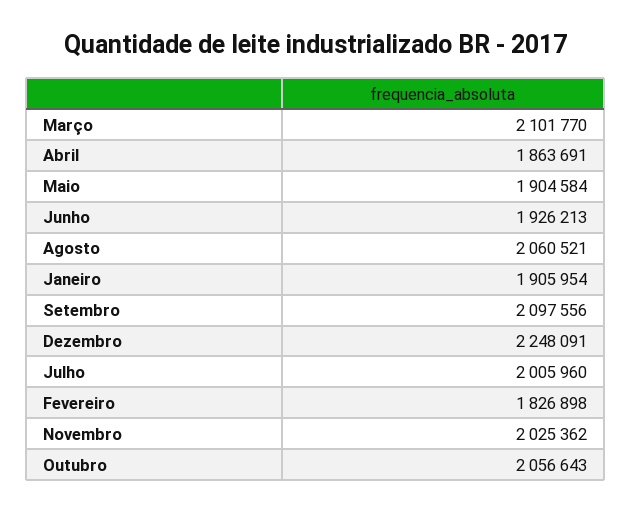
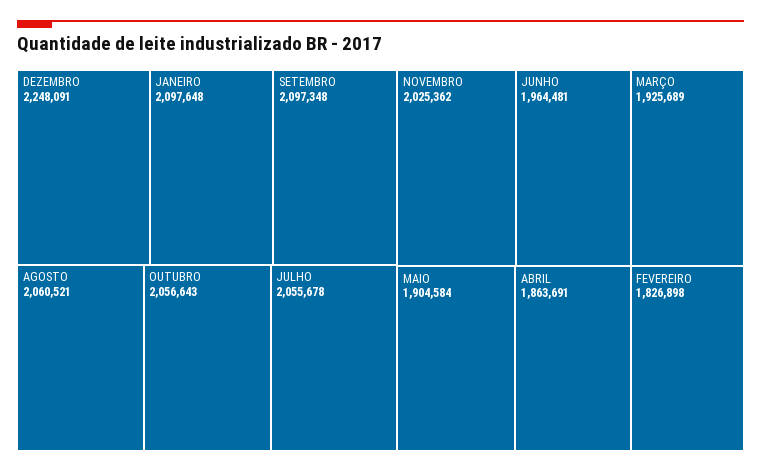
  {
-   "Março": 2101770,
+   "Março": 1925689,
    "Abril": 1863691,
    "Maio": 1904584,
-   "Junho": 1926213,
+   "Junho": 1964481,
    "Agosto": 2060521,
-   "Janeiro": 1905954,
+   "Janeiro": 2097648,
-   "Setembro": 2097556,
+   "Setembro": 2097348,
    "Dezembro": 2248091,
-   "Julho": 2005960,
+   "Julho": 2055678,
    "Fevereiro": 1826898,
    "Novembro": 2025362,
    "Outubro": 2056643
  }

